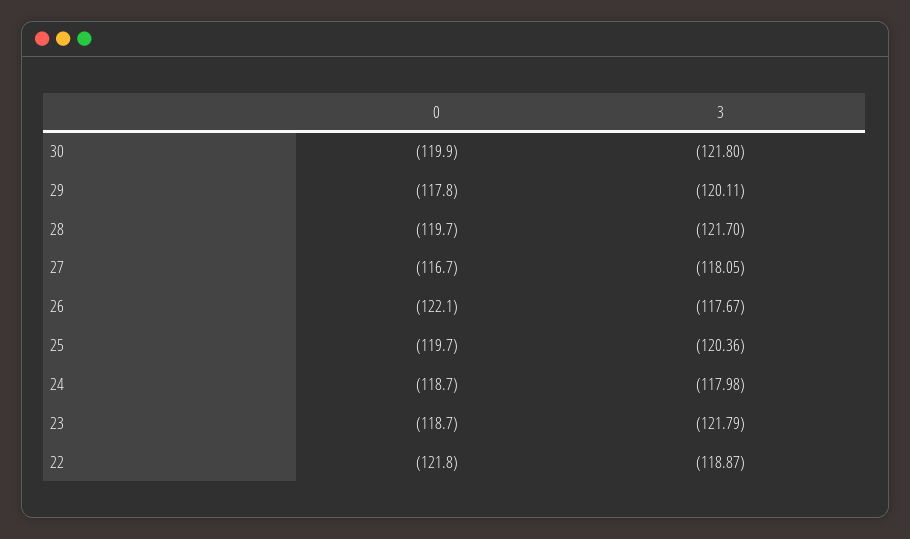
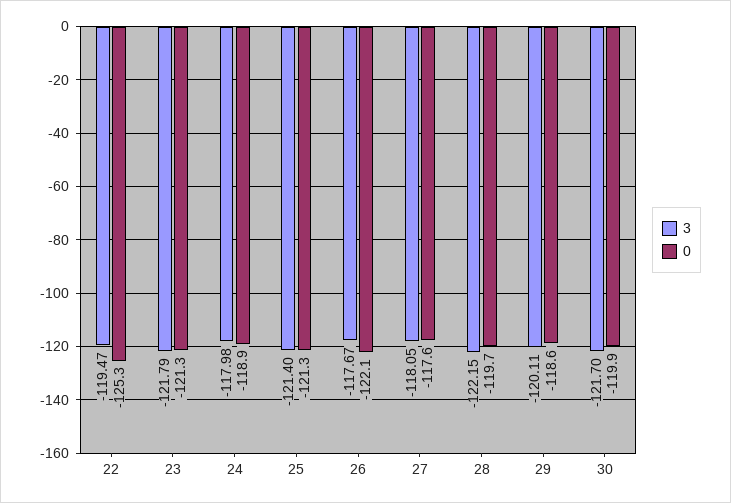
  {
    "0": {
      "30": -119.9,
-     "29": -117.8,
+     "29": -118.6,
      "28": -119.7,
-     "27": -116.7,
+     "27": -117.6,
      "26": -122.1,
-     "25": -119.7,
+     "25": -121.3,
-     "24": -118.7,
+     "24": -118.9,
-     "23": -118.7,
+     "23": -121.3,
-     "22": -121.8
+     "22": -125.3
    },
    "3": {
-     "30": -121.8,
+     "30": -121.7,
      "29": -120.11,
-     "28": -121.7,
+     "28": -122.15,
      "27": -118.05,
      "26": -117.67,
-     "25": -120.36,
+     "25": -121.4,
      "24": -117.98,
      "23": -121.79,
-     "22": -118.87
+     "22": -119.47
    }
  }

